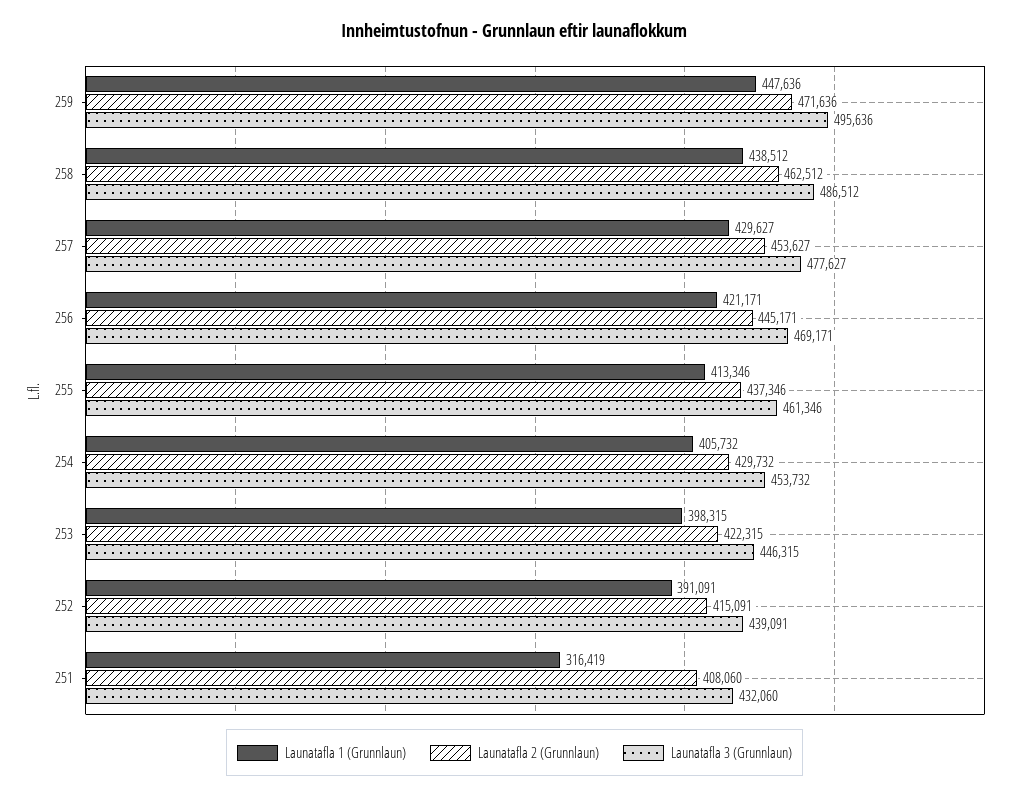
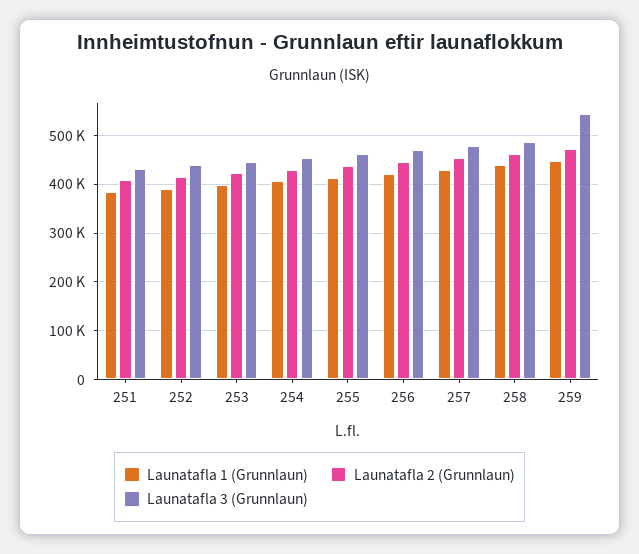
  {
    "Launatafla 1 (Grunnlaun)": {
      "259": 447636,
      "258": 438512,
      "257": 429627,
      "256": 421171,
      "255": 413346,
      "254": 405732,
      "253": 398315,
      "252": 391091,
-     "251": 316419
+     "251": 380000
    },
    "Launatafla 2 (Grunnlaun)": {
      "259": 471636,
      "258": 462512,
      "257": 453627,
      "256": 445171,
      "255": 437346,
      "254": 429732,
      "253": 422315,
      "252": 415091,
      "251": 408060
    },
    "Launatafla 3 (Grunnlaun)": {
-     "259": 495636,
+     "259": 540000,
      "258": 486512,
      "257": 477627,
      "256": 469171,
      "255": 461346,
      "254": 453732,
      "253": 446315,
      "252": 439091,
      "251": 432060
    }
  }

